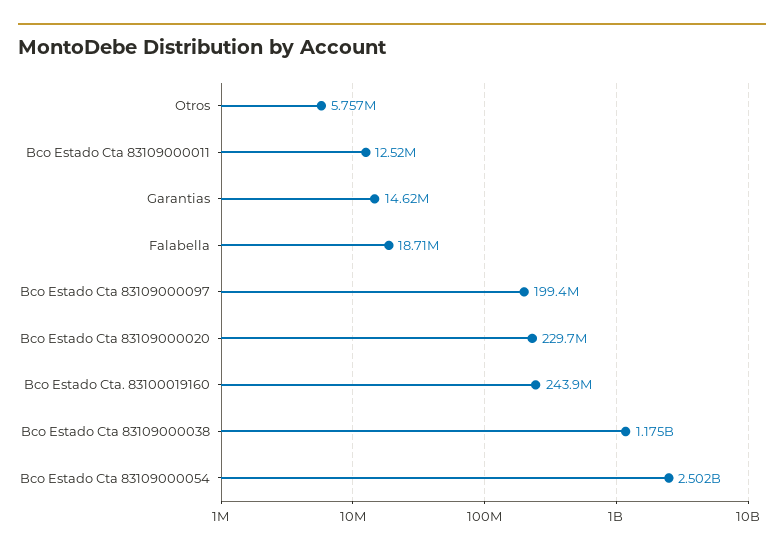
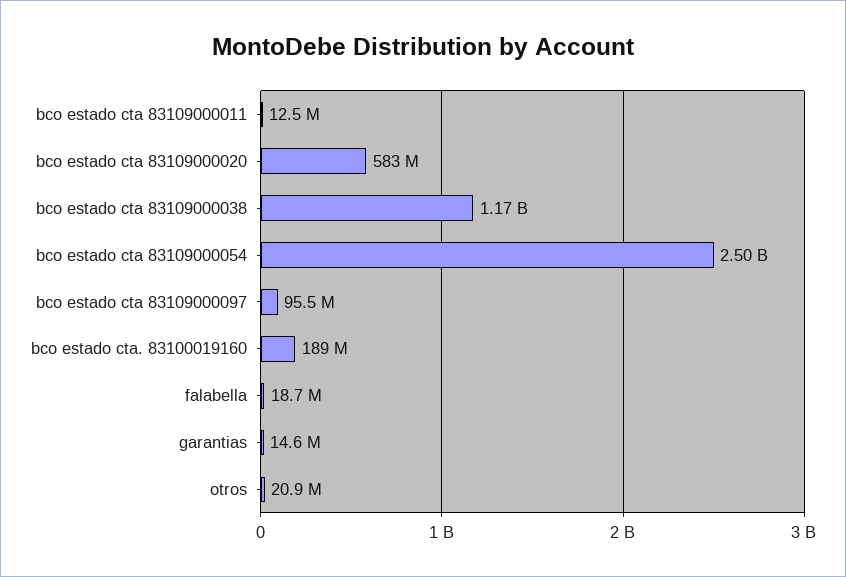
  {
-   "Otros": 5757000,
+   "Otros": 20900000,
    "Bco Estado Cta 83109000011": 12520000,
    "Garantias": 14620000,
    "Falabella": 18710000,
-   "Bco Estado Cta 83109000097": 199400000,
+   "Bco Estado Cta 83109000097": 95500000,
-   "Bco Estado Cta 83109000020": 229700000,
+   "Bco Estado Cta 83109000020": 583000000,
-   "Bco Estado Cta. 83100019160": 243900000,
+   "Bco Estado Cta. 83100019160": 189000000,
    "Bco Estado Cta 83109000038": 1175000000,
    "Bco Estado Cta 83109000054": 2502000000
  }

